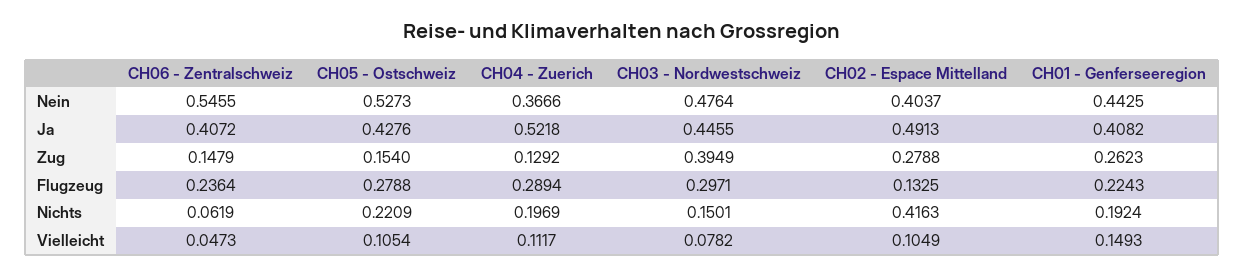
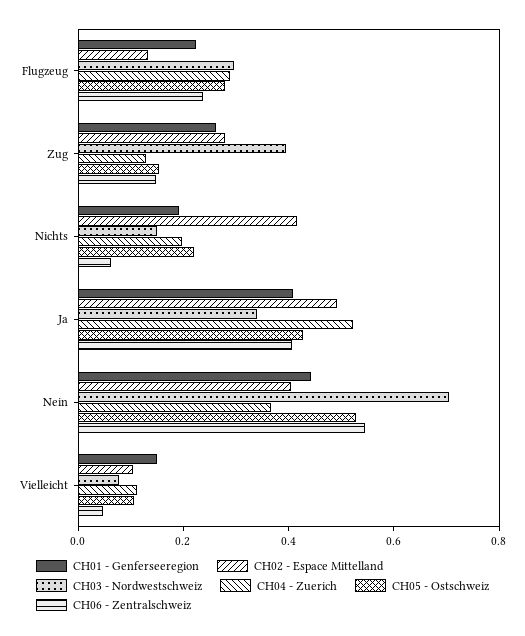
  {
    "CH06 - Zentralschweiz": {
      "Nein": 0.5455,
      "Ja": 0.4072,
      "Zug": 0.1479,
      "Flugzeug": 0.2364,
      "Nichts": 0.0619,
      "Vielleicht": 0.0473
    },
    "CH05 - Ostschweiz": {
      "Nein": 0.5273,
      "Ja": 0.4276,
      "Zug": 0.154,
      "Flugzeug": 0.2788,
      "Nichts": 0.2209,
      "Vielleicht": 0.1054
    },
    "CH04 - Zuerich": {
      "Nein": 0.3666,
      "Ja": 0.5218,
      "Zug": 0.1292,
      "Flugzeug": 0.2894,
      "Nichts": 0.1969,
      "Vielleicht": 0.1117
    },
    "CH03 - Nordwestschweiz": {
-     "Nein": 0.4764,
+     "Nein": 0.7,
-     "Ja": 0.4455,
+     "Ja": 0.35,
      "Zug": 0.3949,
      "Flugzeug": 0.2971,
      "Nichts": 0.1501,
      "Vielleicht": 0.0782
    },
    "CH02 - Espace Mittelland": {
      "Nein": 0.4037,
      "Ja": 0.4913,
      "Zug": 0.2788,
      "Flugzeug": 0.1325,
      "Nichts": 0.4163,
      "Vielleicht": 0.1049
    },
    "CH01 - Genferseeregion": {
      "Nein": 0.4425,
      "Ja": 0.4082,
      "Zug": 0.2623,
      "Flugzeug": 0.2243,
      "Nichts": 0.1924,
      "Vielleicht": 0.1493
    }
  }

